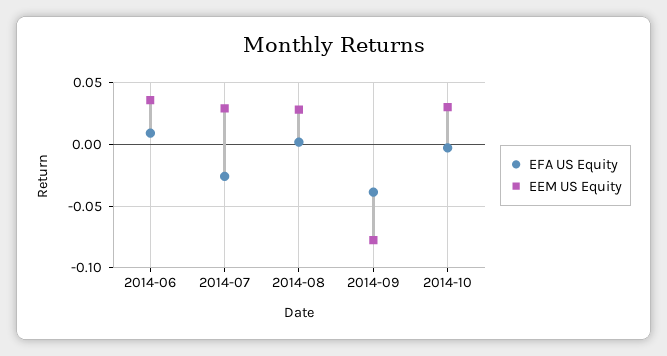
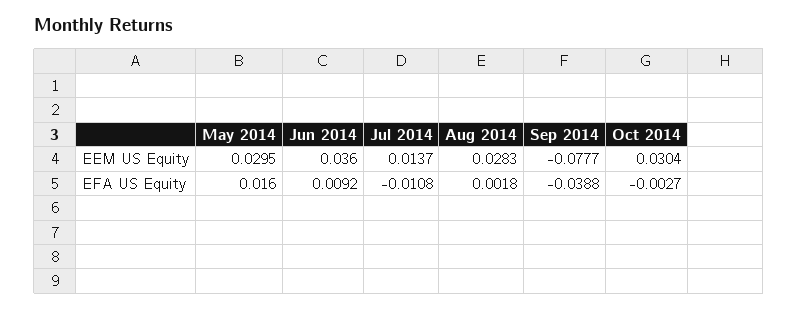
  {
    "EFA US Equity": {
      "2014-06": 0.0092,
-     "2014-07": -0.025,
+     "2014-07": -0.0108,
      "2014-08": 0.0018,
      "2014-09": -0.0388,
-     "2014-10": -0.0027
+     "2014-10": -0.0027,
+     "May 2014": 0.016
    },
    "EEM US Equity": {
      "2014-06": 0.036,
-     "2014-07": 0.03,
+     "2014-07": 0.0137,
      "2014-08": 0.0283,
      "2014-09": -0.0777,
-     "2014-10": 0.0304
+     "2014-10": 0.0304,
+     "May 2014": 0.0295
    }
  }

